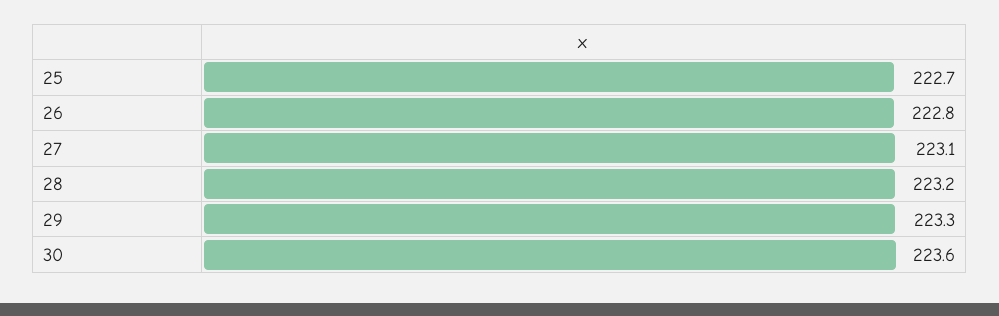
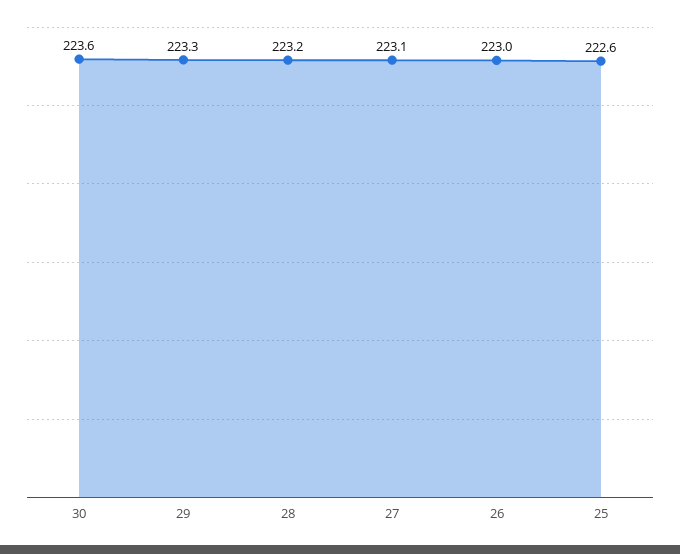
  {
-   "25": 222.7,
+   "25": 222.6,
-   "26": 222.8,
+   "26": 223,
    "27": 223.1,
    "28": 223.2,
    "29": 223.3,
    "30": 223.6
  }

